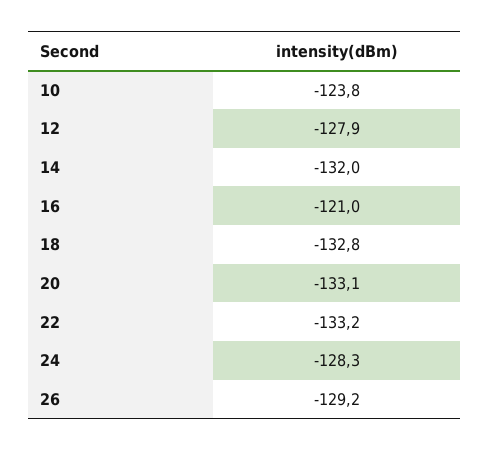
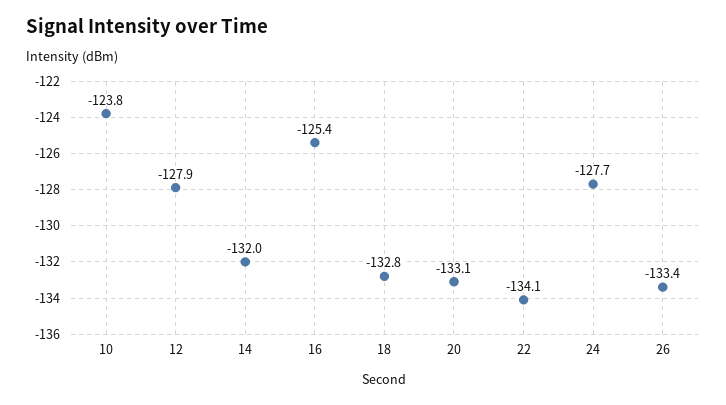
  {
    "10": -123.8,
    "12": -127.9,
    "14": -132,
-   "16": -121,
+   "16": -125.4,
    "18": -132.8,
    "20": -133.1,
-   "22": -133.2,
+   "22": -134.1,
-   "24": -128.3,
+   "24": -127.7,
-   "26": -129.2
+   "26": -133.4
  }

